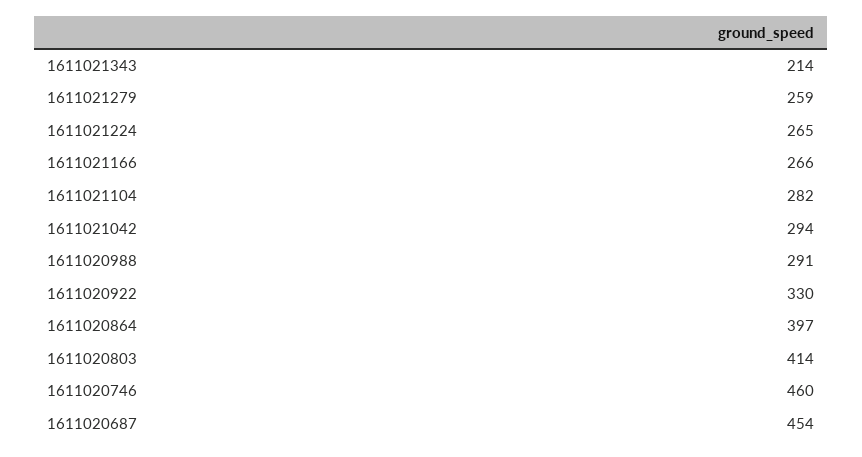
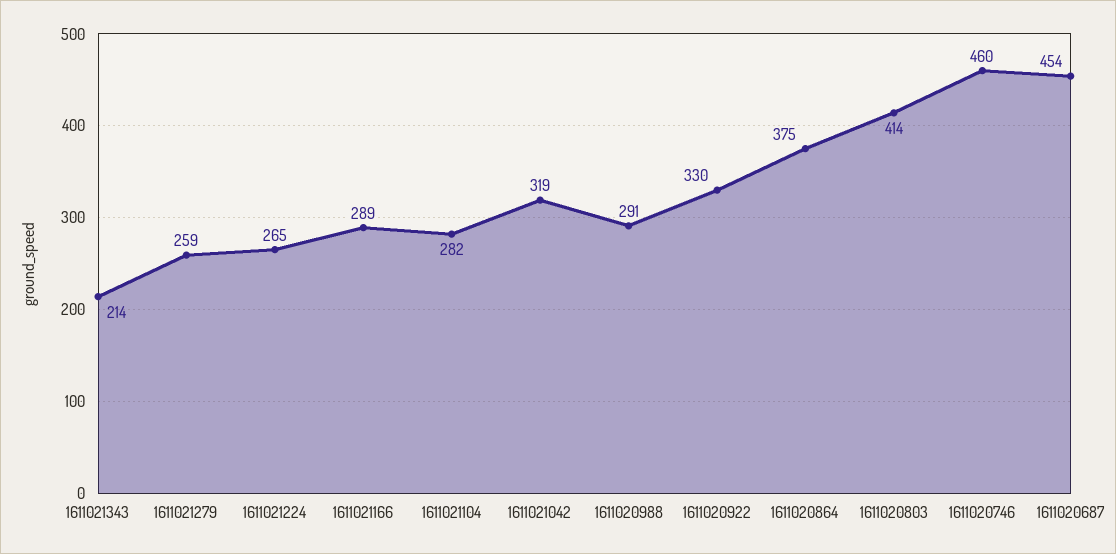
  {
    "1611021343": 214,
    "1611021279": 259,
    "1611021224": 265,
-   "1611021166": 266,
+   "1611021166": 289,
    "1611021104": 282,
-   "1611021042": 294,
+   "1611021042": 319,
    "1611020988": 291,
    "1611020922": 330,
-   "1611020864": 397,
+   "1611020864": 375,
    "1611020803": 414,
    "1611020746": 460,
    "1611020687": 454
  }

